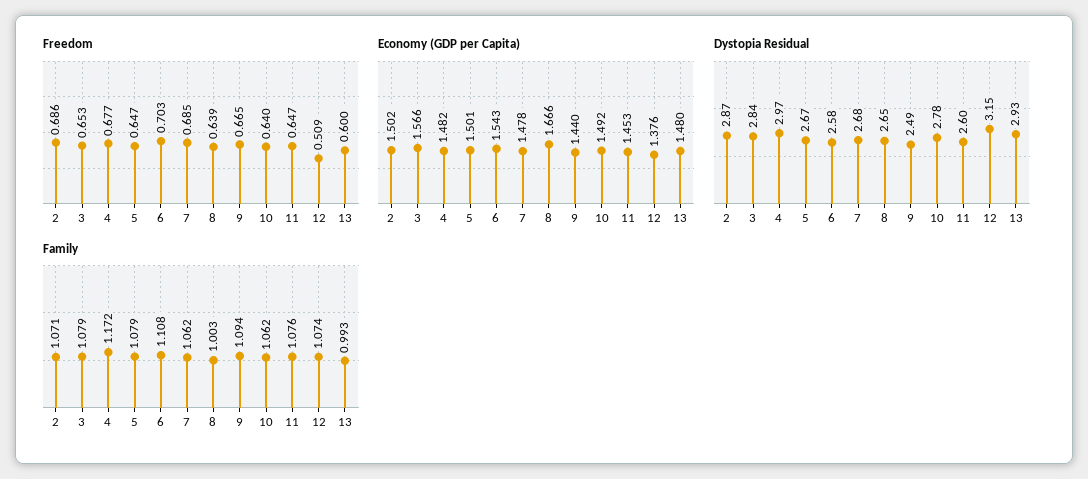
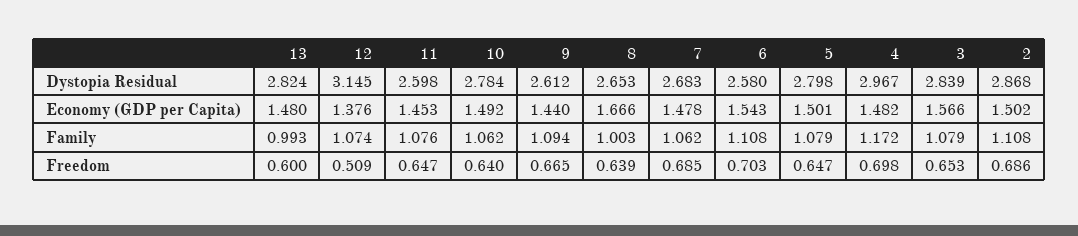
  {
    "Freedom": {
      "2": 0.686,
      "3": 0.653,
-     "4": 0.677,
+     "4": 0.698,
      "5": 0.647,
      "6": 0.703,
      "7": 0.685,
      "8": 0.639,
      "9": 0.665,
      "10": 0.64,
      "11": 0.647,
      "12": 0.509,
      "13": 0.6
    },
    "Economy (GDP per Capita)": {
      "2": 1.502,
      "3": 1.566,
      "4": 1.482,
      "5": 1.501,
      "6": 1.543,
      "7": 1.478,
      "8": 1.666,
      "9": 1.44,
      "10": 1.492,
      "11": 1.453,
      "12": 1.376,
      "13": 1.48
    },
    "Dystopia Residual": {
      "2": 2.868,
      "3": 2.839,
      "4": 2.967,
-     "5": 2.67,
+     "5": 2.798,
      "6": 2.58,
      "7": 2.683,
      "8": 2.653,
-     "9": 2.49,
+     "9": 2.612,
      "10": 2.784,
      "11": 2.598,
      "12": 3.145,
-     "13": 2.93
+     "13": 2.824
    },
    "Family": {
-     "2": 1.071,
+     "2": 1.108,
      "3": 1.079,
      "4": 1.172,
      "5": 1.079,
      "6": 1.108,
      "7": 1.062,
      "8": 1.003,
      "9": 1.094,
      "10": 1.062,
      "11": 1.076,
      "12": 1.074,
      "13": 0.993
    }
  }

